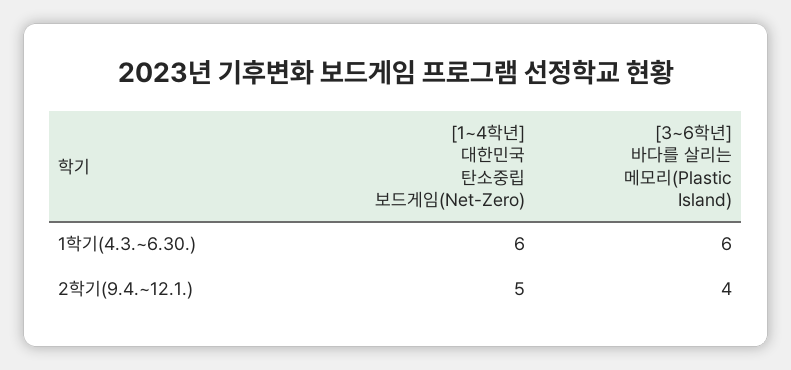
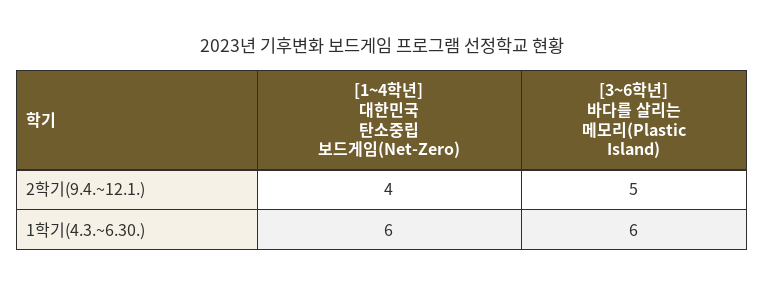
  {
    "[1~4학년] 대한민국 탄소중립 보드게임(Net-Zero)": {
      "1학기(4.3.~6.30.)": 6,
-     "2학기(9.4.~12.1.)": 5
+     "2학기(9.4.~12.1.)": 4
    },
    "[3~6학년] 바다를 살리는 메모리(Plastic Island)": {
      "1학기(4.3.~6.30.)": 6,
-     "2학기(9.4.~12.1.)": 4
+     "2학기(9.4.~12.1.)": 5
    }
  }

